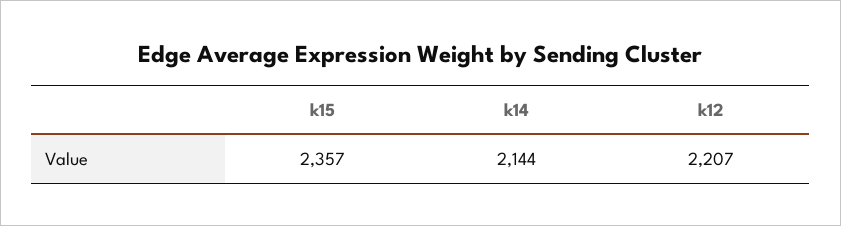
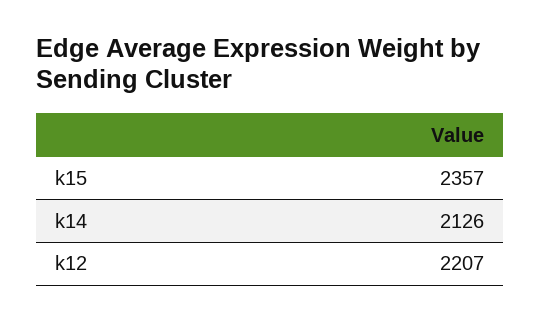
  {
    "k15": 2357,
-   "k14": 2144,
+   "k14": 2126,
    "k12": 2207
  }

